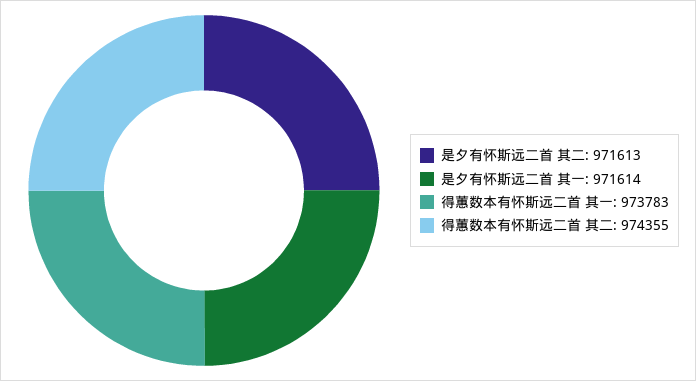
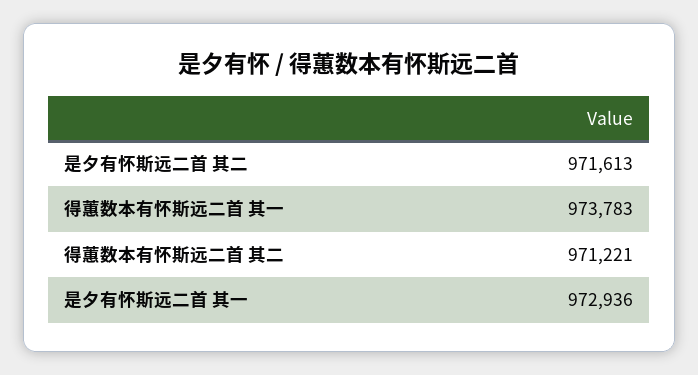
  {
    "是夕有怀斯远二首 其二": 971613,
-   "是夕有怀斯远二首 其一": 971614,
+   "是夕有怀斯远二首 其一": 972936,
    "得蕙数本有怀斯远二首 其一": 973783,
-   "得蕙数本有怀斯远二首 其二": 974355
+   "得蕙数本有怀斯远二首 其二": 971221
  }

